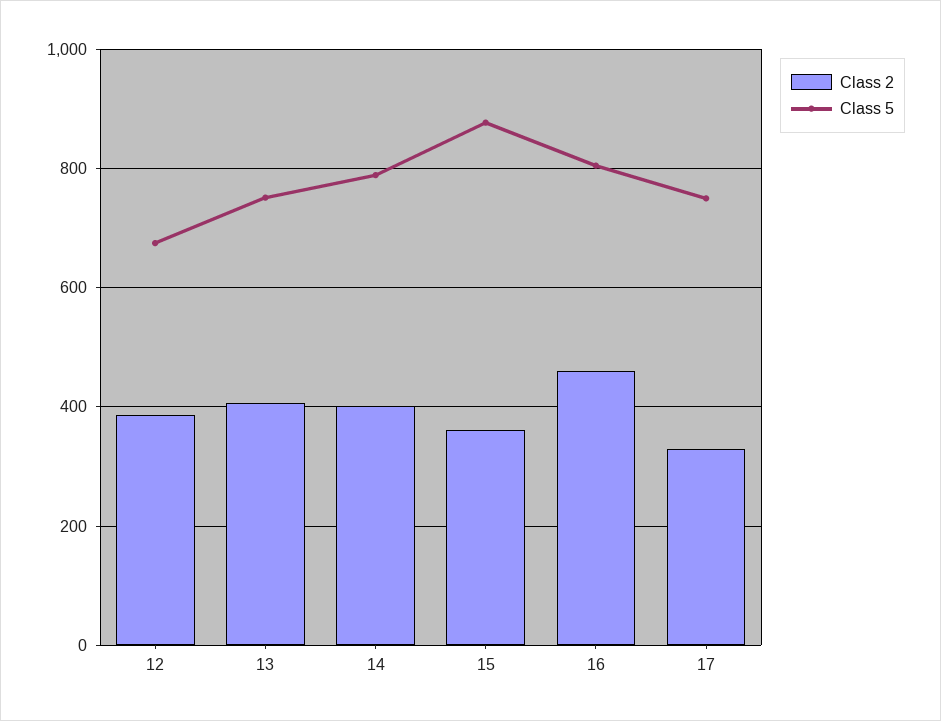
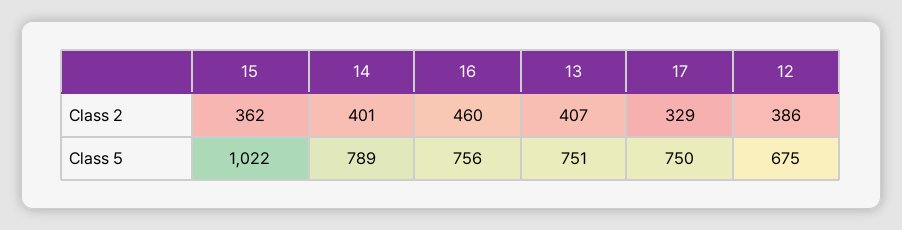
  {
    "Class 2": {
      "12": 386,
      "13": 407,
      "14": 401,
      "15": 362,
      "16": 460,
      "17": 329
    },
    "Class 5": {
      "12": 675,
      "13": 751,
      "14": 789,
-     "15": 880,
+     "15": 1022,
-     "16": 800,
+     "16": 756,
      "17": 750
    }
  }

